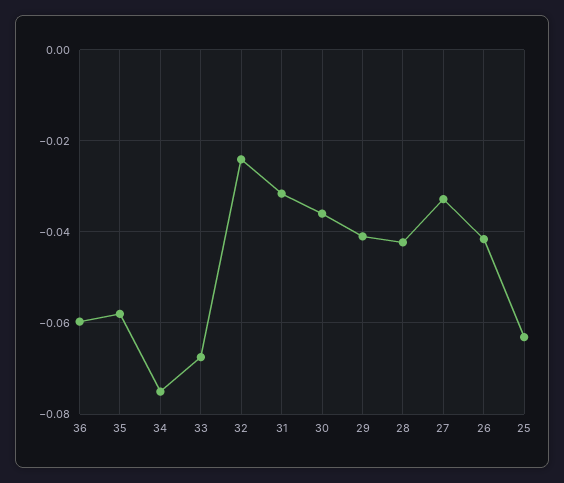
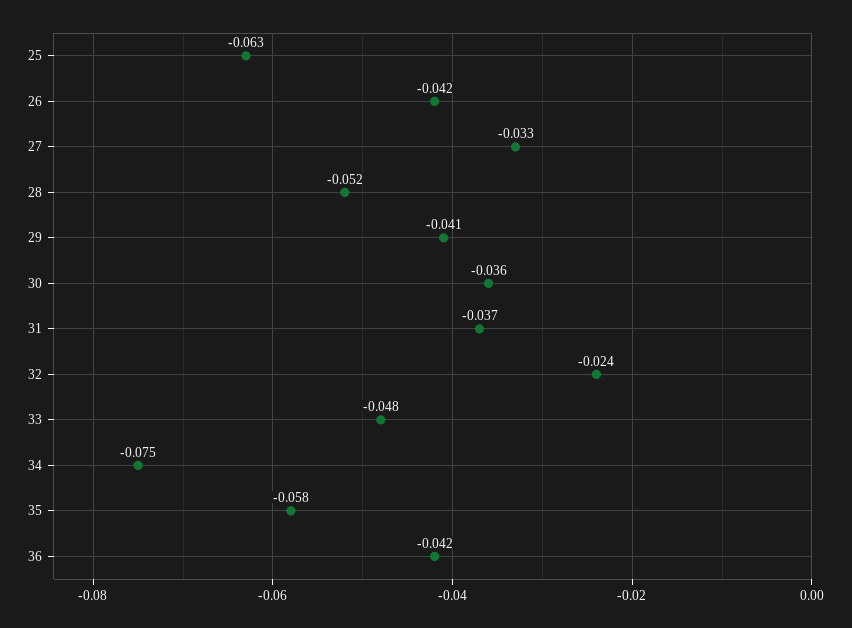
  {
-   "36": -0.06,
+   "36": -0.042,
    "35": -0.058,
    "34": -0.075,
-   "33": -0.068,
+   "33": -0.048,
    "32": -0.024,
-   "31": -0.032,
+   "31": -0.037,
    "30": -0.036,
    "29": -0.041,
-   "28": -0.042,
+   "28": -0.052,
    "27": -0.033,
    "26": -0.042,
    "25": -0.063
  }

